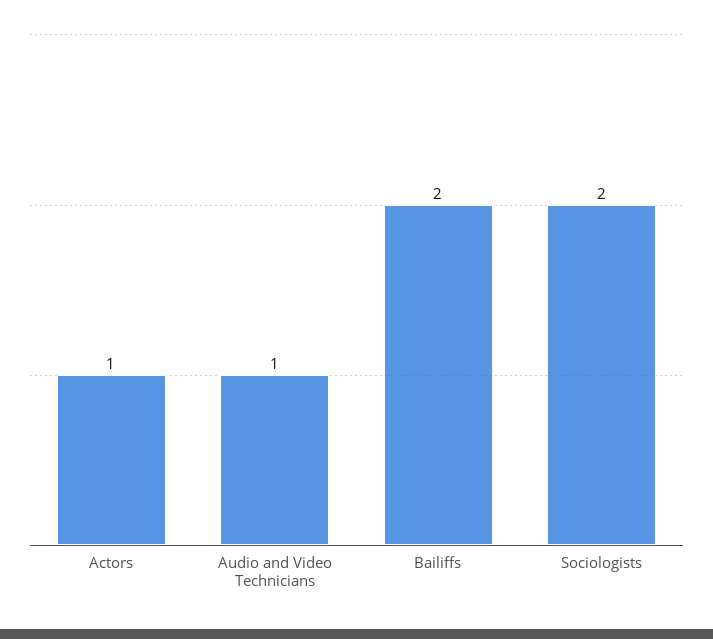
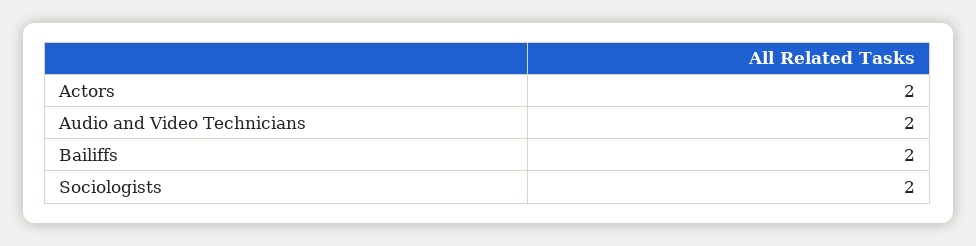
  {
-   "Actors": 1,
+   "Actors": 2,
-   "Audio and Video Technicians": 1,
+   "Audio and Video Technicians": 2,
    "Bailiffs": 2,
    "Sociologists": 2
  }

